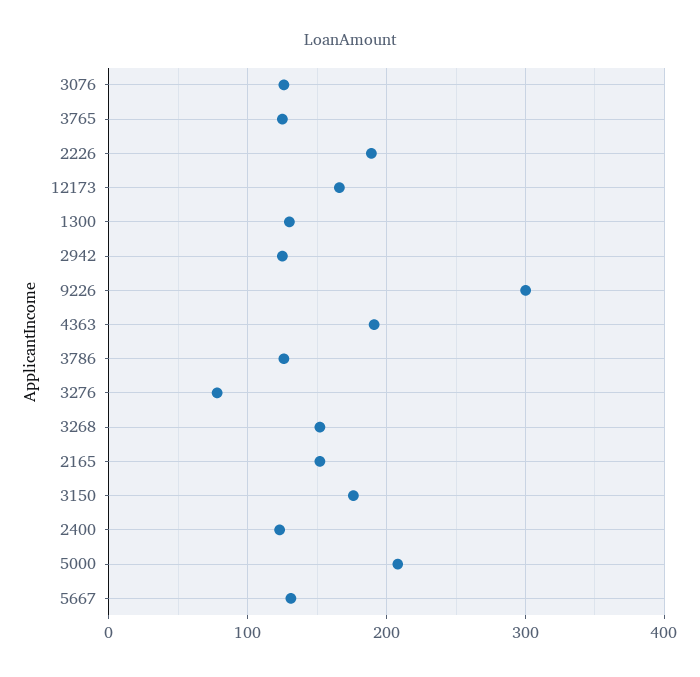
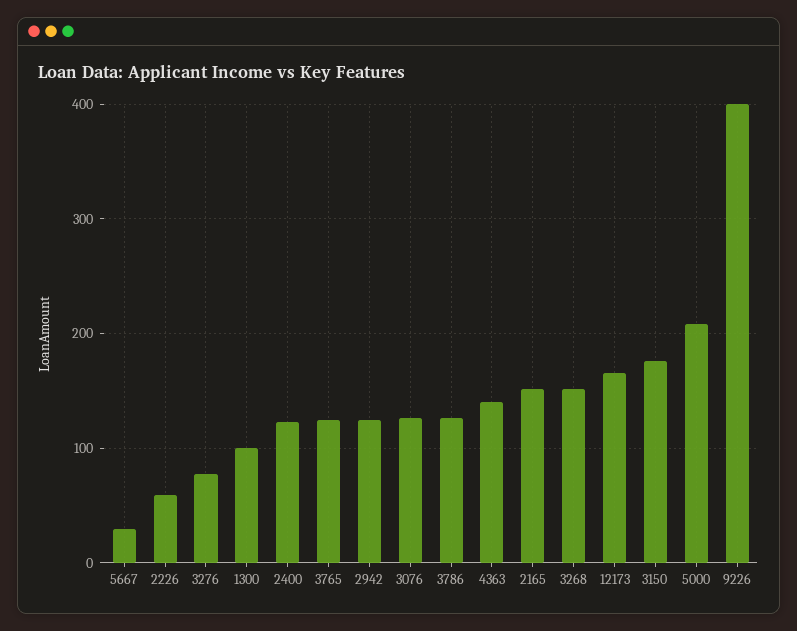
  {
    "3076": 130,
    "3765": 130,
-   "2226": 190,
+   "2226": 60,
    "12173": 170,
-   "1300": 130,
+   "1300": 100,
    "2942": 130,
-   "9226": 300,
+   "9226": 400,
-   "4363": 190,
+   "4363": 140,
    "3786": 130,
    "3276": 80,
    "3268": 150,
    "2165": 150,
    "3150": 180,
    "2400": 120,
    "5000": 210,
-   "5667": 130
+   "5667": 30
  }

